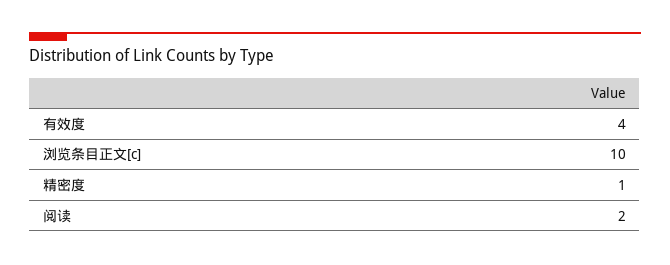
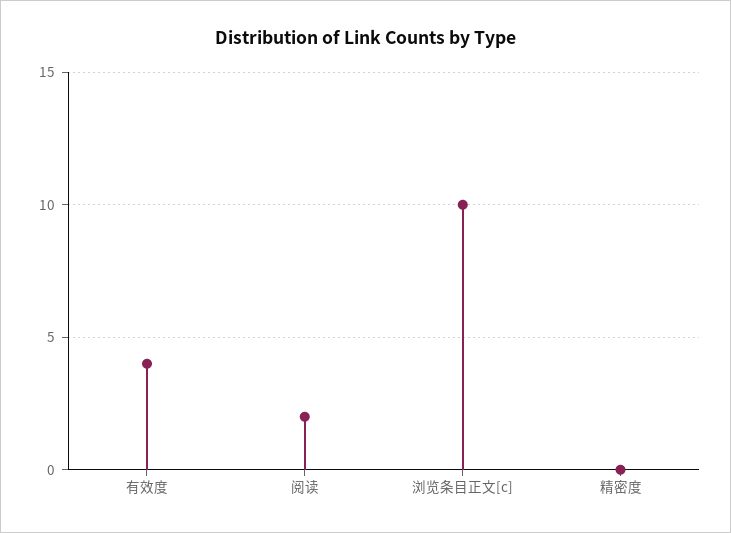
  {
    "有效度": 4,
    "浏览条目正文[c]": 10,
-   "精密度": 1,
+   "精密度": 0,
    "阅读": 2
  }

